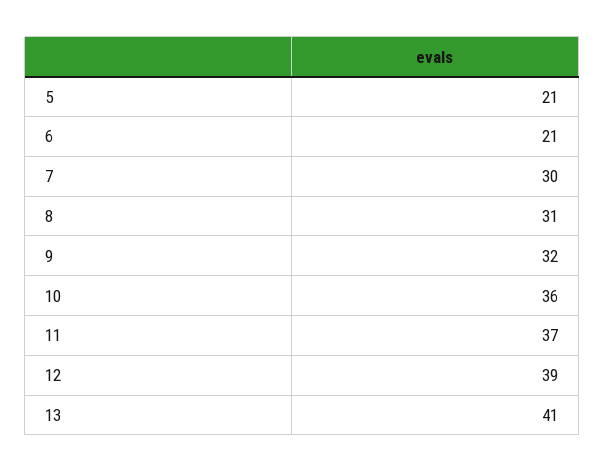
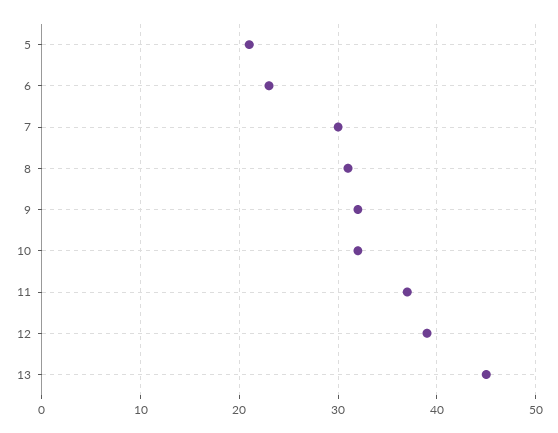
  {
    "5": 21,
-   "6": 21,
+   "6": 23,
    "7": 30,
    "8": 31,
    "9": 32,
-   "10": 36,
+   "10": 32,
    "11": 37,
    "12": 39,
-   "13": 41
+   "13": 45
  }

